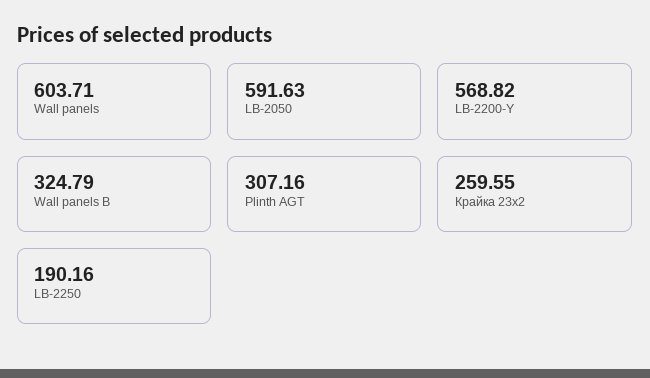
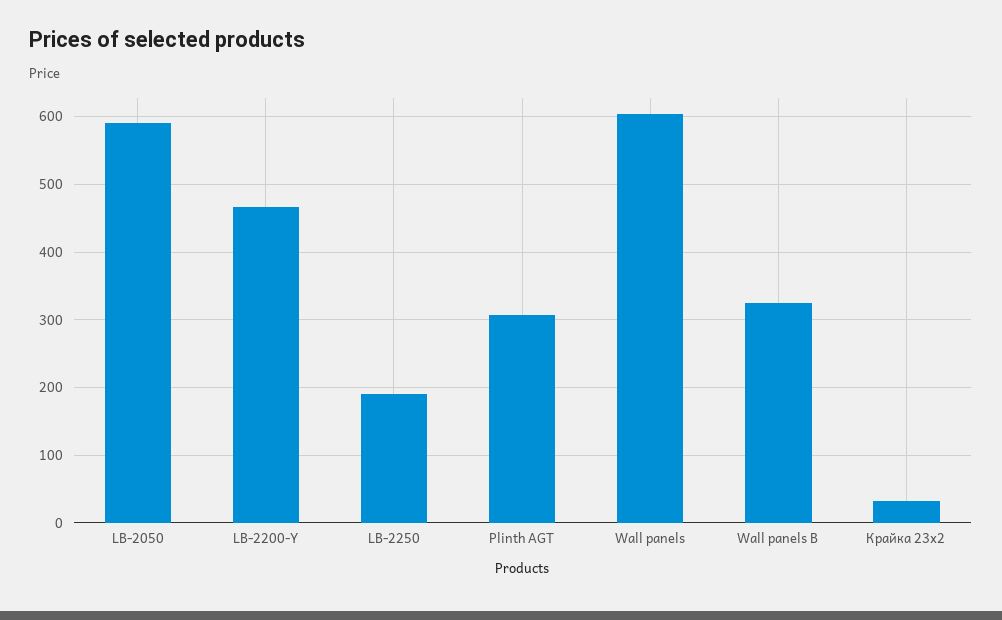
  {
    "Wall panels": 603.71,
    "LB-2050": 591.63,
-   "LB-2200-Y": 568.82,
+   "LB-2200-Y": 470,
    "Wall panels B": 324.79,
    "Plinth AGT": 307.16,
-   "Крайка 23x2": 259.55,
+   "Крайка 23x2": 30,
    "LB-2250": 190.16
  }

